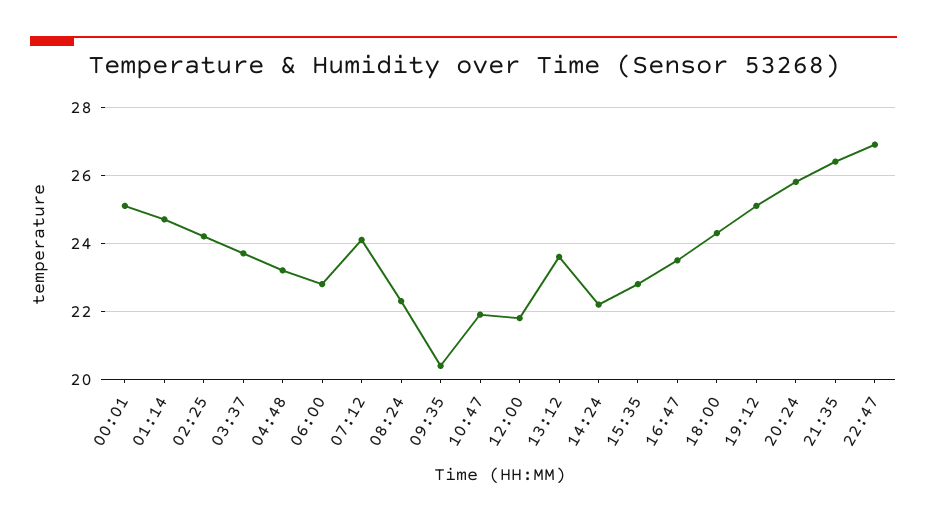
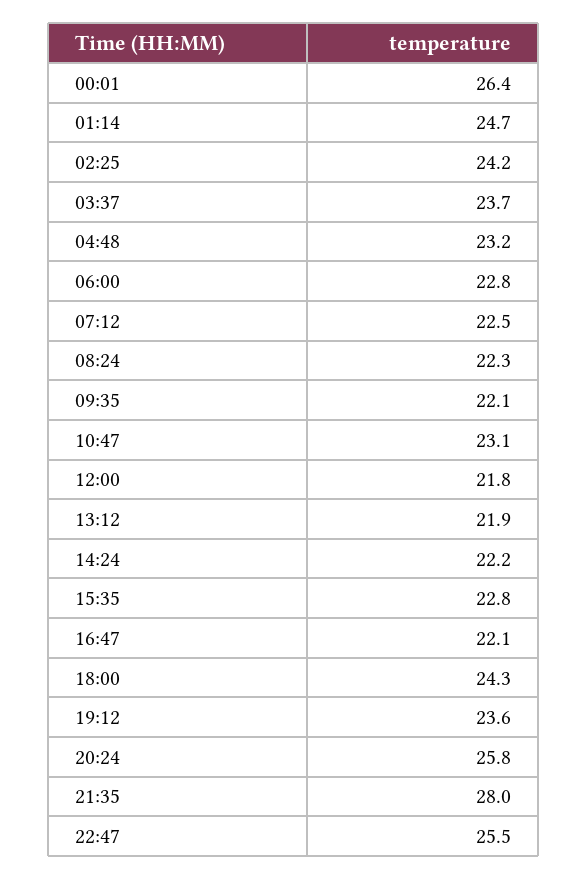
  {
-   "00:01": 25,
+   "00:01": 26.4,
    "01:14": 24.7,
    "02:25": 24.2,
    "03:37": 23.7,
    "04:48": 23.2,
    "06:00": 22.8,
-   "07:12": 24,
+   "07:12": 22.5,
    "08:24": 22.3,
-   "09:35": 20.5,
+   "09:35": 22.1,
-   "10:47": 22,
+   "10:47": 23.1,
    "12:00": 21.8,
-   "13:12": 23.5,
+   "13:12": 21.9,
    "14:24": 22.2,
    "15:35": 22.8,
-   "16:47": 23.5,
+   "16:47": 22.1,
    "18:00": 24.3,
-   "19:12": 25,
+   "19:12": 23.6,
    "20:24": 25.8,
-   "21:35": 26.5,
+   "21:35": 28,
-   "22:47": 27
+   "22:47": 25.5
  }

